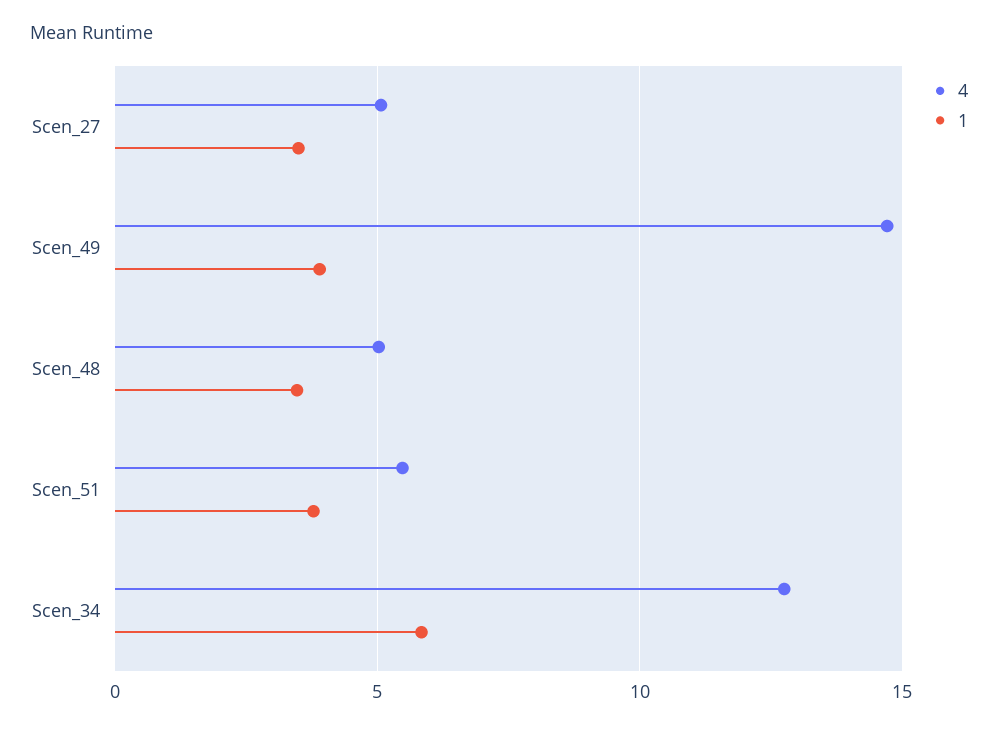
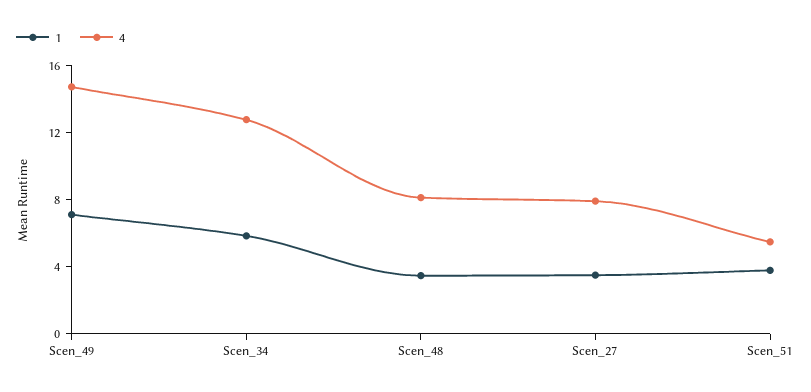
  {
    "4": {
-     "Scen_27": 5,
+     "Scen_27": 8,
      "Scen_49": 14.5,
-     "Scen_48": 5,
+     "Scen_48": 8,
      "Scen_51": 5.5,
      "Scen_34": 13
    },
    "1": {
      "Scen_27": 3.5,
-     "Scen_49": 4,
+     "Scen_49": 7,
      "Scen_48": 3.5,
      "Scen_51": 4,
      "Scen_34": 6
    }
  }

